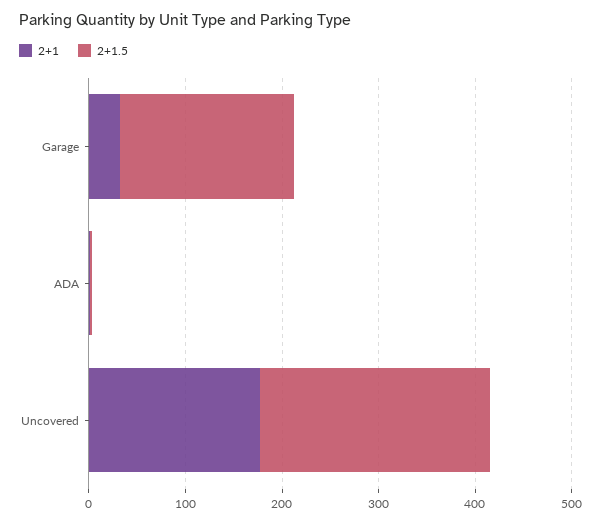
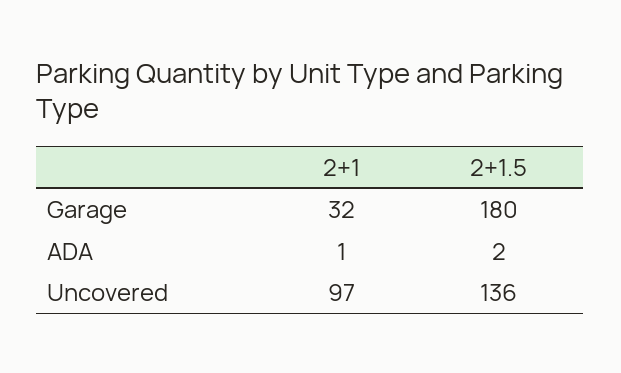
  {
    "2+1": {
      "Garage": 32,
      "ADA": 1,
-     "Uncovered": 180
+     "Uncovered": 97
    },
    "2+1.5": {
      "Garage": 180,
      "ADA": 2,
-     "Uncovered": 240
+     "Uncovered": 136
    }
  }

